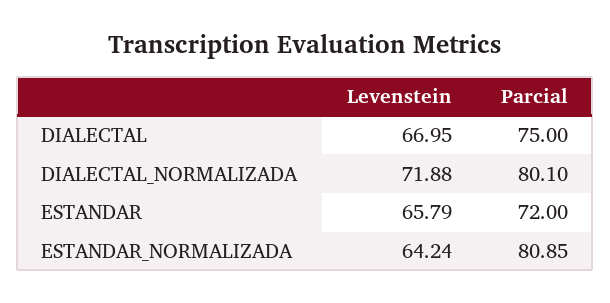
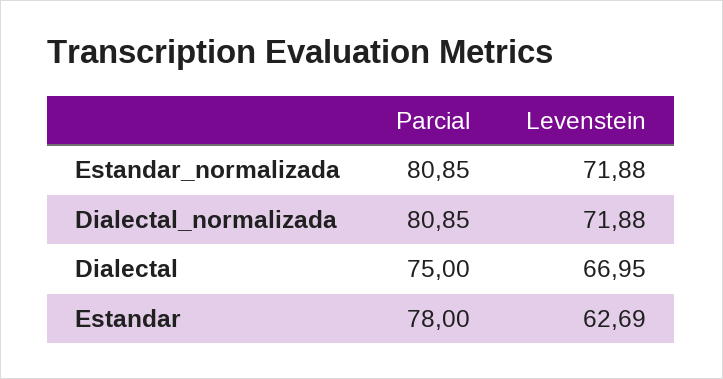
  {
    "Levenstein": {
      "DIALECTAL": 66.95,
      "DIALECTAL_NORMALIZADA": 71.88,
-     "ESTANDAR": 65.79,
+     "ESTANDAR": 62.69,
-     "ESTANDAR_NORMALIZADA": 64.24
+     "ESTANDAR_NORMALIZADA": 71.88
    },
    "Parcial": {
      "DIALECTAL": 75,
-     "DIALECTAL_NORMALIZADA": 80.1,
+     "DIALECTAL_NORMALIZADA": 80.85,
-     "ESTANDAR": 72,
+     "ESTANDAR": 78,
      "ESTANDAR_NORMALIZADA": 80.85
    }
  }

